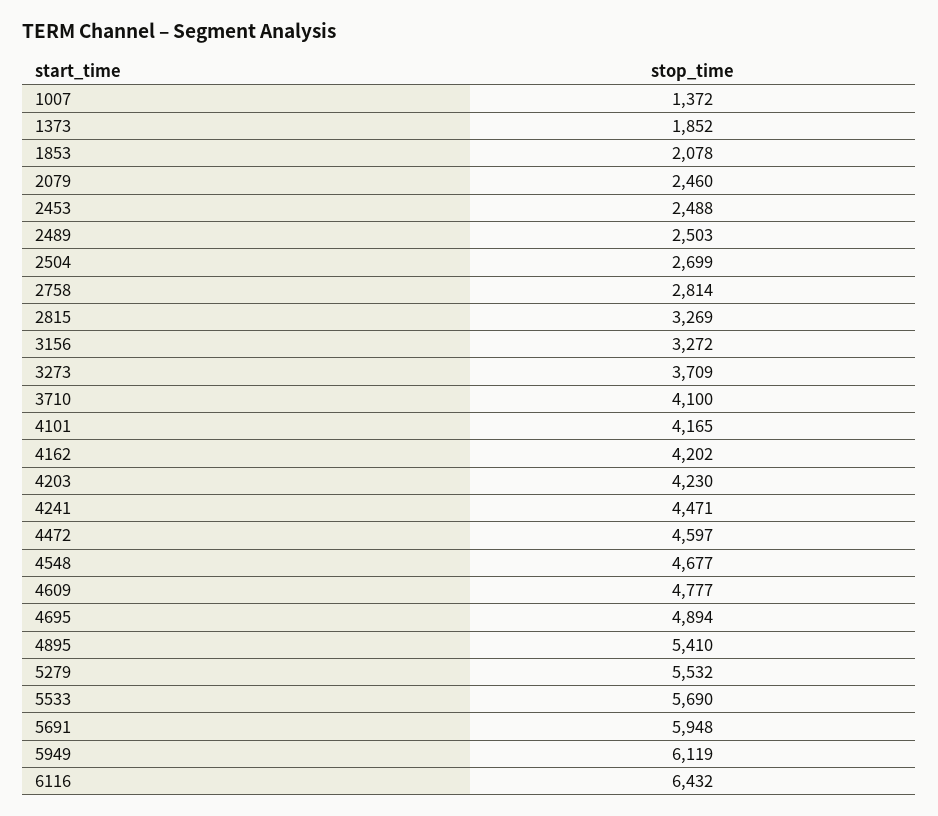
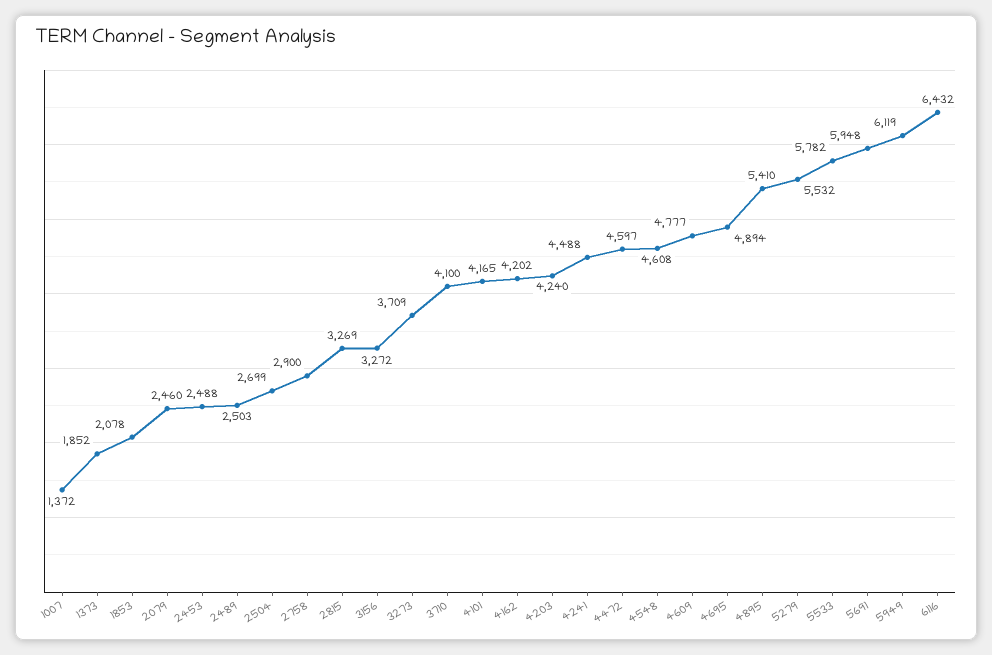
  {
    "1007": 1372,
    "1373": 1852,
    "1853": 2078,
    "2079": 2460,
    "2453": 2488,
    "2489": 2503,
    "2504": 2699,
-   "2758": 2814,
+   "2758": 2900,
    "2815": 3269,
    "3156": 3272,
    "3273": 3709,
    "3710": 4100,
    "4101": 4165,
    "4162": 4202,
-   "4203": 4230,
+   "4203": 4240,
-   "4241": 4471,
+   "4241": 4488,
    "4472": 4597,
-   "4548": 4677,
+   "4548": 4608,
    "4609": 4777,
    "4695": 4894,
    "4895": 5410,
    "5279": 5532,
-   "5533": 5690,
+   "5533": 5782,
    "5691": 5948,
    "5949": 6119,
    "6116": 6432
  }

